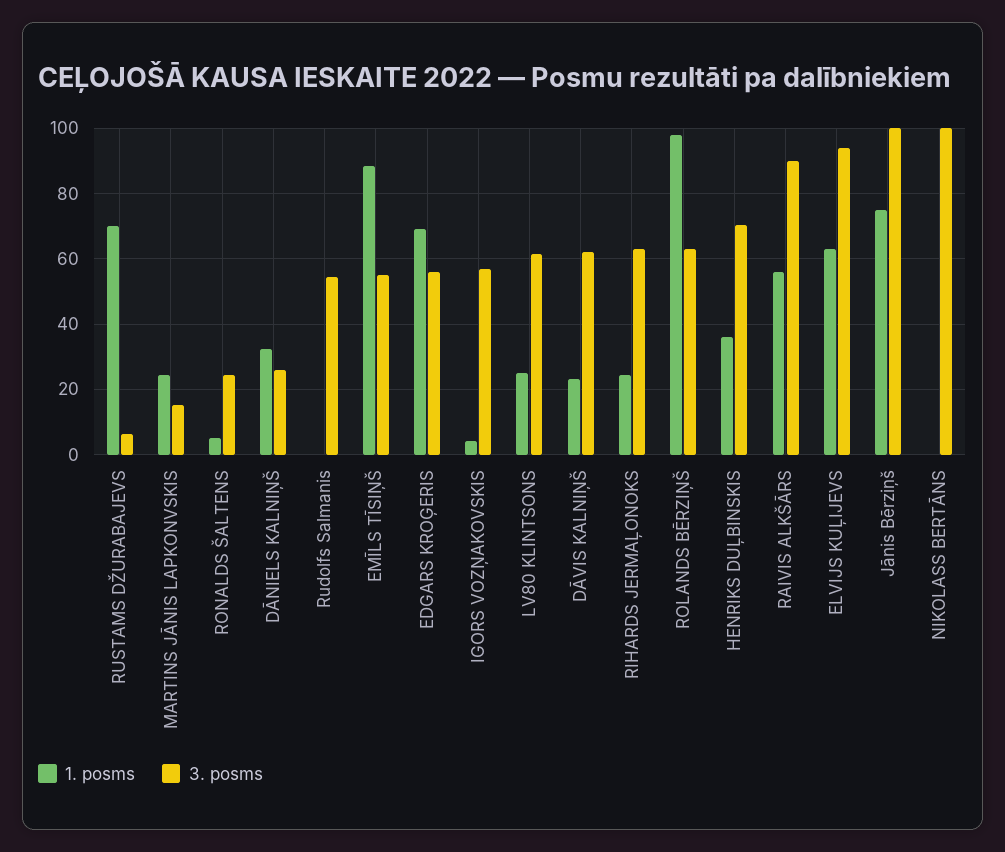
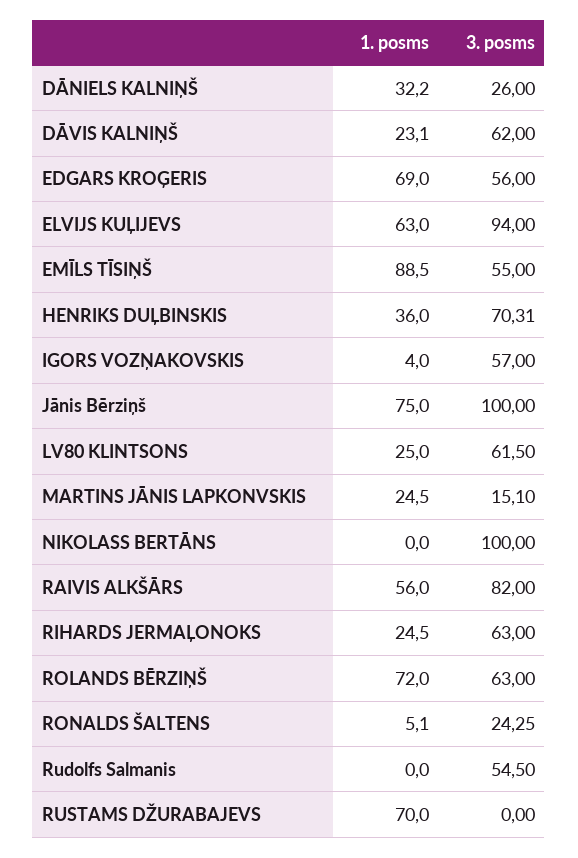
  {
    "1. posms": {
      "RUSTAMS DŽURABAJEVS": 70,
      "MARTINS JĀNIS LAPKONVSKIS": 24.5,
      "RONALDS ŠALTENS": 5.1,
      "DĀNIELS KALNIŅŠ": 32.2,
      "Rudolfs Salmanis": 0,
      "EMĪLS TĪSIŅŠ": 88.5,
      "EDGARS KROĢERIS": 69,
      "IGORS VOZŅAKOVSKIS": 4,
      "LV80 KLINTSONS": 25,
      "DĀVIS KALNIŅŠ": 23.1,
      "RIHARDS JERMAĻONOKS": 24.5,
-     "ROLANDS BĒRZIŅŠ": 98,
+     "ROLANDS BĒRZIŅŠ": 72,
      "HENRIKS DUĻBINSKIS": 36,
      "RAIVIS ALKŠĀRS": 56,
      "ELVIJS KUĻIJEVS": 63,
      "Jānis Bērziņš": 75,
      "NIKOLASS BERTĀNS": 0
    },
    "3. posms": {
-     "RUSTAMS DŽURABAJEVS": 6,
+     "RUSTAMS DŽURABAJEVS": 0,
      "MARTINS JĀNIS LAPKONVSKIS": 15.1,
      "RONALDS ŠALTENS": 24.25,
      "DĀNIELS KALNIŅŠ": 26,
      "Rudolfs Salmanis": 54.5,
      "EMĪLS TĪSIŅŠ": 55,
      "EDGARS KROĢERIS": 56,
      "IGORS VOZŅAKOVSKIS": 57,
      "LV80 KLINTSONS": 61.5,
      "DĀVIS KALNIŅŠ": 62,
      "RIHARDS JERMAĻONOKS": 63,
      "ROLANDS BĒRZIŅŠ": 63,
      "HENRIKS DUĻBINSKIS": 70.31,
-     "RAIVIS ALKŠĀRS": 90,
+     "RAIVIS ALKŠĀRS": 82,
      "ELVIJS KUĻIJEVS": 94,
      "Jānis Bērziņš": 100,
      "NIKOLASS BERTĀNS": 100
    }
  }

